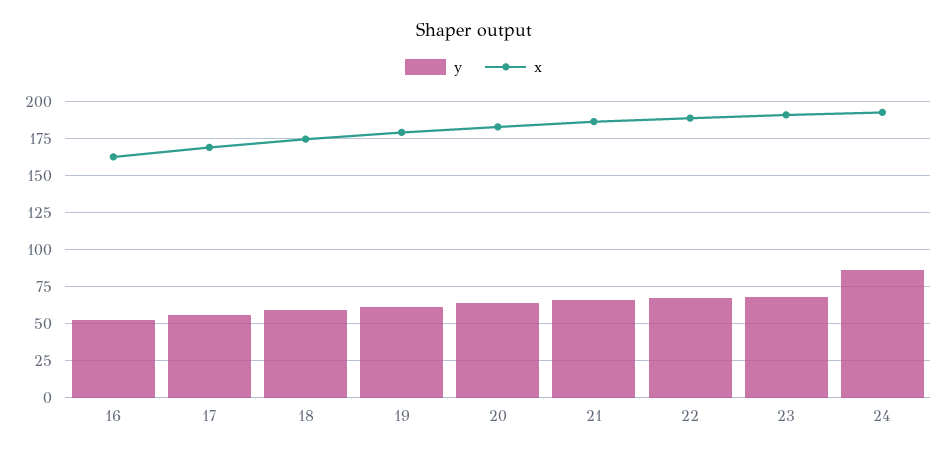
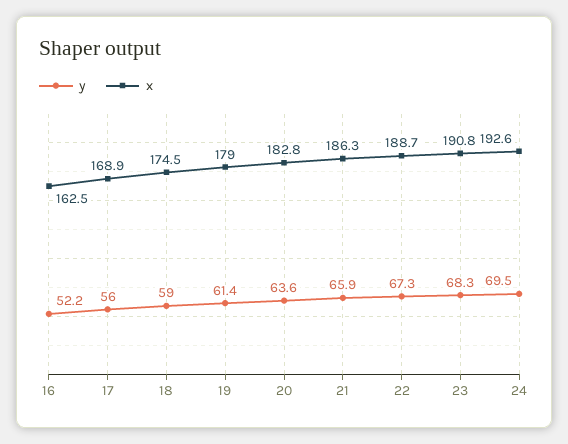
  {
    "y": {
      "16": 52.2,
      "17": 56,
      "18": 59,
      "19": 61.4,
      "20": 63.6,
      "21": 65.9,
      "22": 67.3,
      "23": 68.3,
-     "24": 85
+     "24": 69.5
    },
    "x": {
      "16": 162.5,
      "17": 168.9,
      "18": 174.5,
      "19": 179,
      "20": 182.8,
      "21": 186.3,
      "22": 188.7,
      "23": 190.8,
      "24": 192.6
    }
  }

